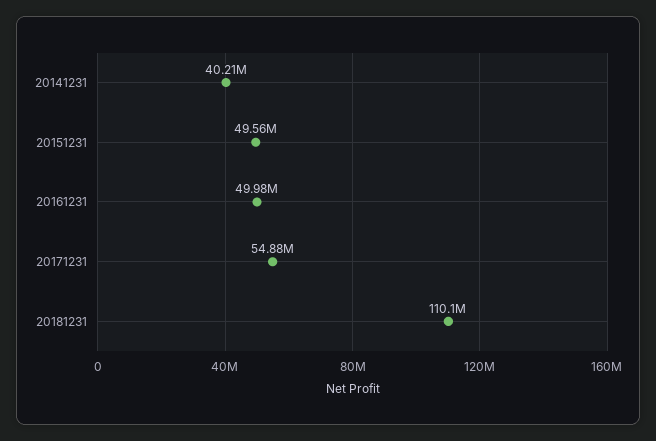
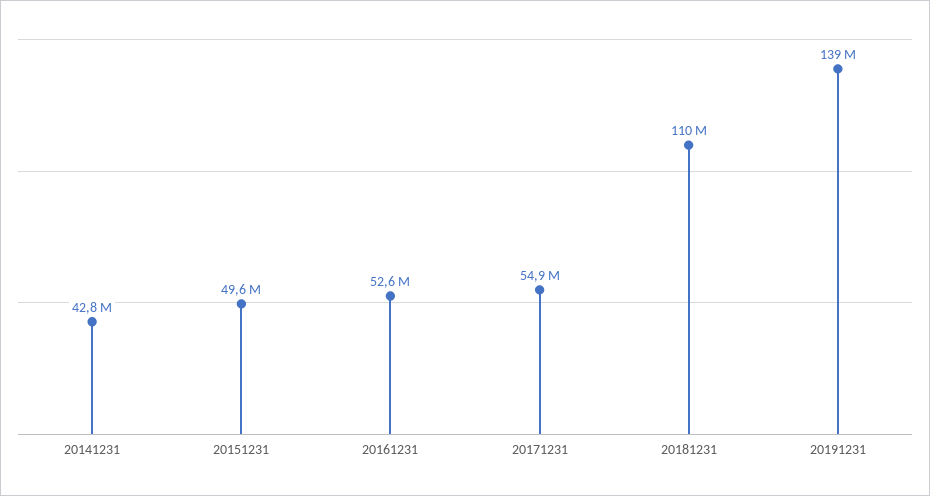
  {
-   "20141231": 40210000,
+   "20141231": 42800000,
    "20151231": 49560000,
-   "20161231": 49980000,
+   "20161231": 52600000,
    "20171231": 54880000,
-   "20181231": 110100000
+   "20181231": 110100000,
+   "20191231": 139000000
  }

